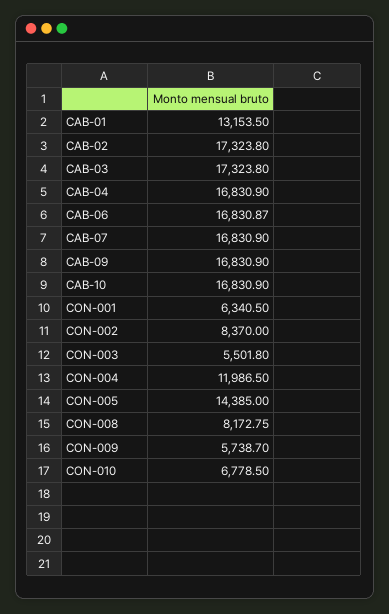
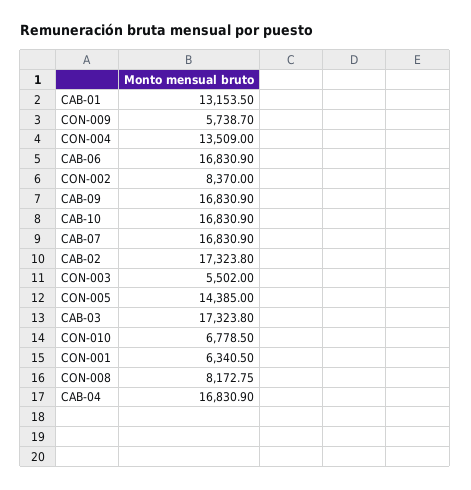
  {
    "CAB-01": 13153.5,
    "CAB-02": 17323.8,
    "CAB-03": 17323.8,
    "CAB-04": 16830.9,
-   "CAB-06": 16830.87,
+   "CAB-06": 16830.9,
    "CAB-07": 16830.9,
    "CAB-09": 16830.9,
    "CAB-10": 16830.9,
    "CON-001": 6340.5,
    "CON-002": 8370,
-   "CON-003": 5501.8,
+   "CON-003": 5502,
-   "CON-004": 11986.5,
+   "CON-004": 13509,
    "CON-005": 14385,
    "CON-008": 8172.75,
    "CON-009": 5738.7,
    "CON-010": 6778.5
  }

